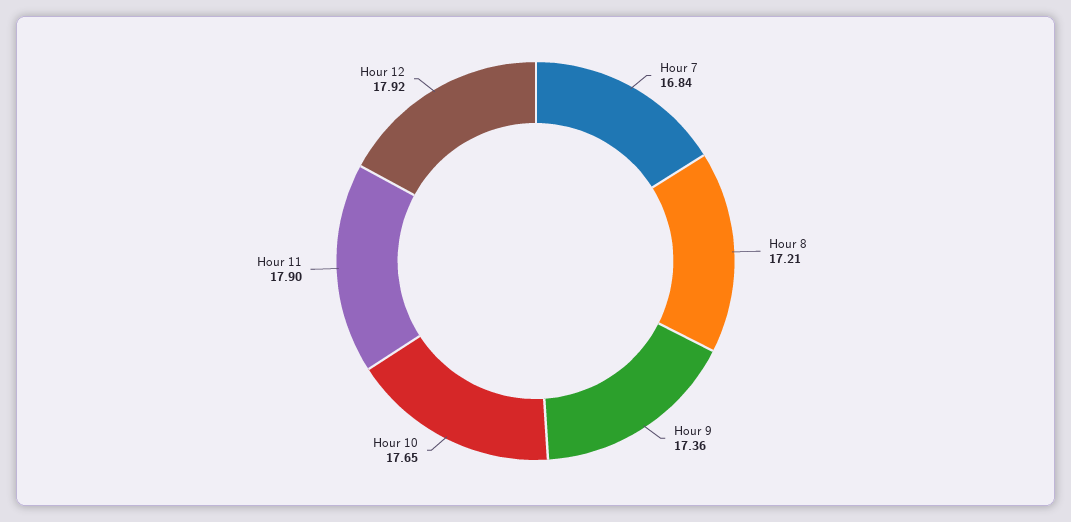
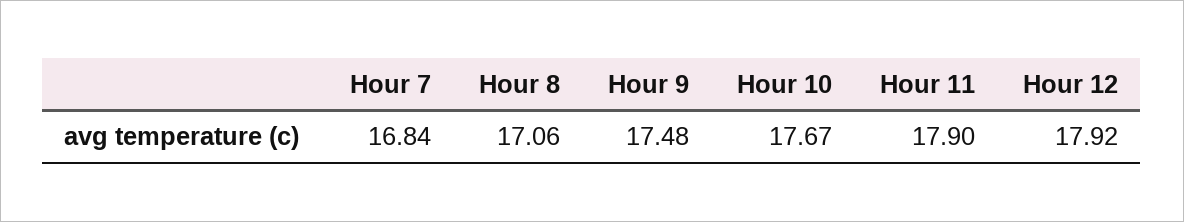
  {
    "Hour 7": 16.84,
-   "Hour 8": 17.21,
+   "Hour 8": 17.06,
-   "Hour 9": 17.36,
+   "Hour 9": 17.48,
-   "Hour 10": 17.65,
+   "Hour 10": 17.67,
    "Hour 11": 17.9,
    "Hour 12": 17.92
  }

